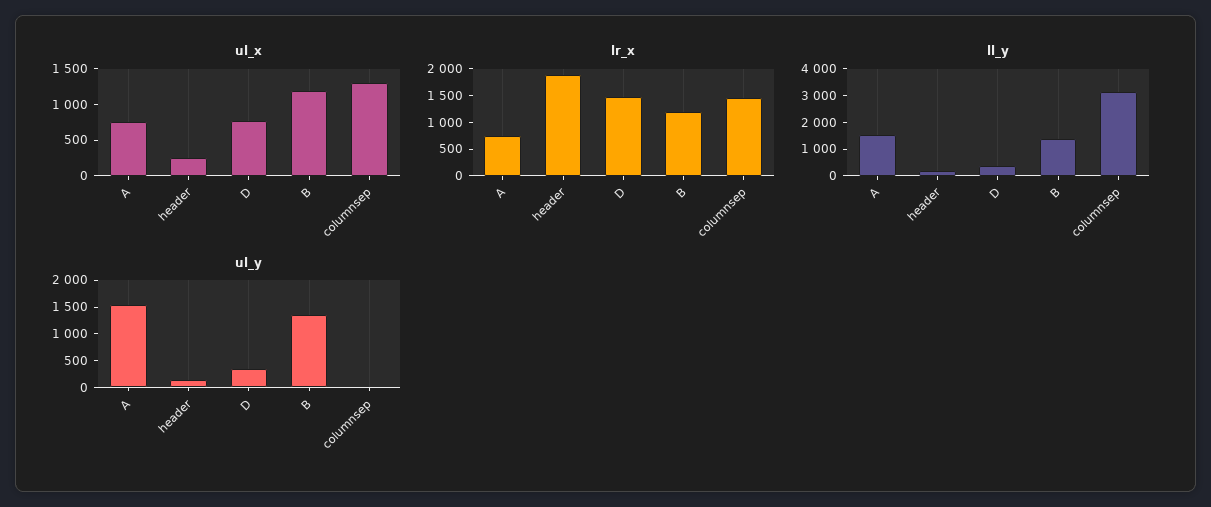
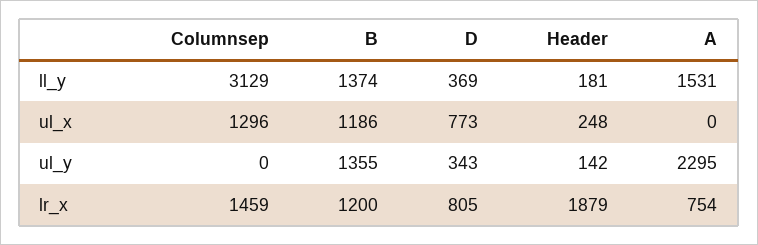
  {
    "ul_x": {
-     "A": 750,
+     "A": 0,
      "header": 248,
      "D": 773,
      "B": 1186,
      "columnsep": 1296
    },
    "lr_x": {
      "A": 754,
      "header": 1879,
-     "D": 1500,
+     "D": 805,
      "B": 1200,
      "columnsep": 1459
    },
    "ll_y": {
      "A": 1531,
      "header": 181,
      "D": 369,
      "B": 1374,
      "columnsep": 3129
    },
    "ul_y": {
-     "A": 1500,
+     "A": 2295,
      "header": 142,
      "D": 343,
      "B": 1355,
      "columnsep": 0
    }
  }

